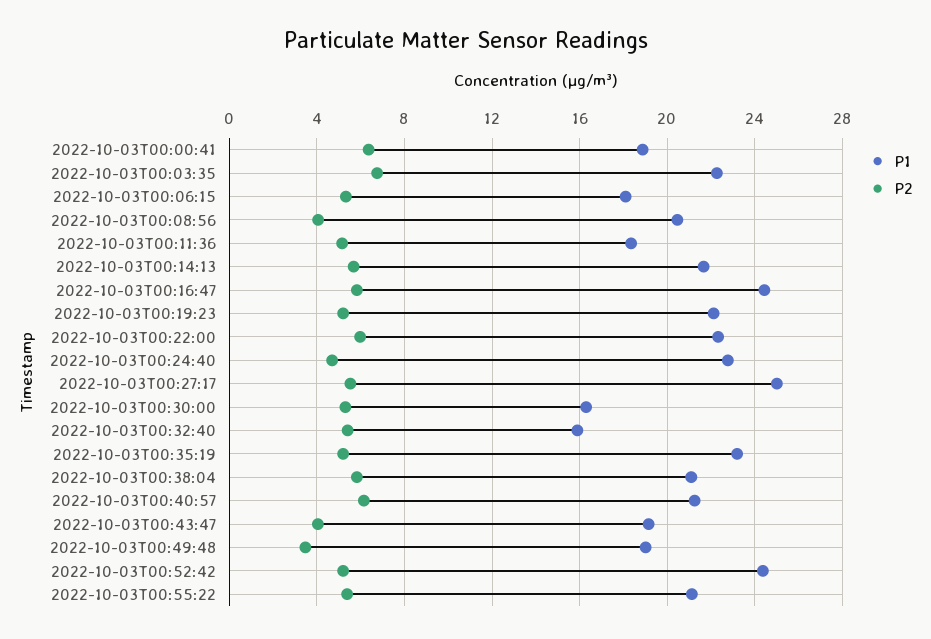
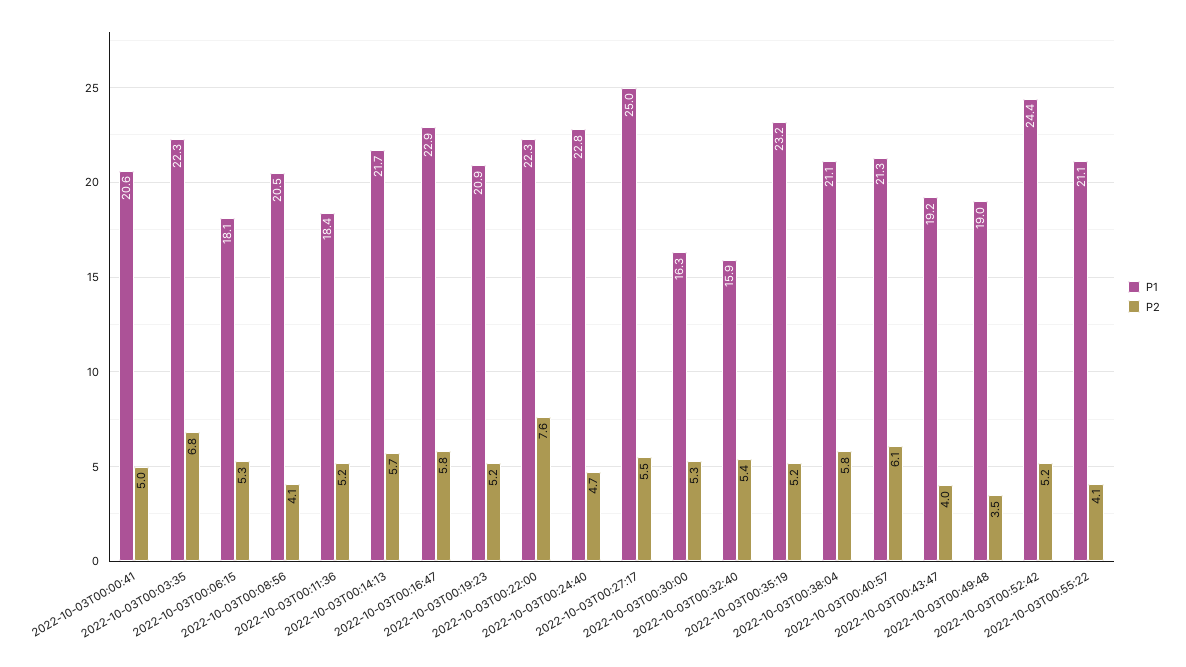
  {
    "P1": {
-     "2022-10-03T00:00:41": 19,
+     "2022-10-03T00:00:41": 20.6,
      "2022-10-03T00:03:35": 22.3,
      "2022-10-03T00:06:15": 18.1,
      "2022-10-03T00:08:56": 20.5,
      "2022-10-03T00:11:36": 18.4,
      "2022-10-03T00:14:13": 21.7,
-     "2022-10-03T00:16:47": 24.5,
+     "2022-10-03T00:16:47": 22.9,
-     "2022-10-03T00:19:23": 22,
+     "2022-10-03T00:19:23": 20.9,
      "2022-10-03T00:22:00": 22.3,
      "2022-10-03T00:24:40": 22.8,
      "2022-10-03T00:27:17": 25,
      "2022-10-03T00:30:00": 16.3,
      "2022-10-03T00:32:40": 15.9,
      "2022-10-03T00:35:19": 23.2,
      "2022-10-03T00:38:04": 21.1,
      "2022-10-03T00:40:57": 21.3,
      "2022-10-03T00:43:47": 19.2,
      "2022-10-03T00:49:48": 19,
      "2022-10-03T00:52:42": 24.4,
      "2022-10-03T00:55:22": 21.1
    },
    "P2": {
-     "2022-10-03T00:00:41": 6.5,
+     "2022-10-03T00:00:41": 5,
      "2022-10-03T00:03:35": 6.8,
      "2022-10-03T00:06:15": 5.3,
      "2022-10-03T00:08:56": 4.1,
      "2022-10-03T00:11:36": 5.2,
      "2022-10-03T00:14:13": 5.7,
      "2022-10-03T00:16:47": 5.8,
      "2022-10-03T00:19:23": 5.2,
-     "2022-10-03T00:22:00": 6,
+     "2022-10-03T00:22:00": 7.6,
      "2022-10-03T00:24:40": 4.7,
      "2022-10-03T00:27:17": 5.5,
      "2022-10-03T00:30:00": 5.3,
      "2022-10-03T00:32:40": 5.4,
      "2022-10-03T00:35:19": 5.2,
      "2022-10-03T00:38:04": 5.8,
      "2022-10-03T00:40:57": 6.1,
      "2022-10-03T00:43:47": 4,
      "2022-10-03T00:49:48": 3.5,
      "2022-10-03T00:52:42": 5.2,
-     "2022-10-03T00:55:22": 5.5
+     "2022-10-03T00:55:22": 4.1
    }
  }

